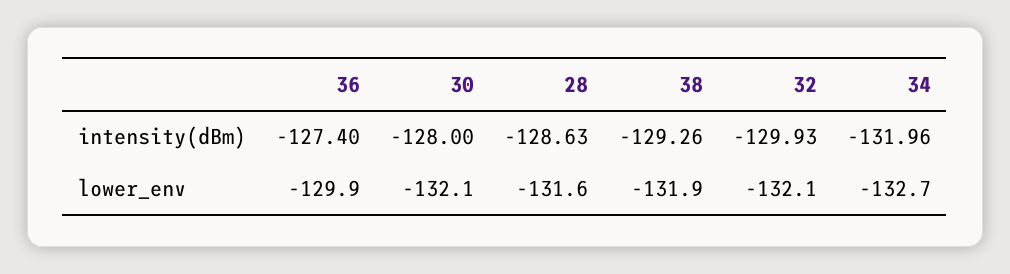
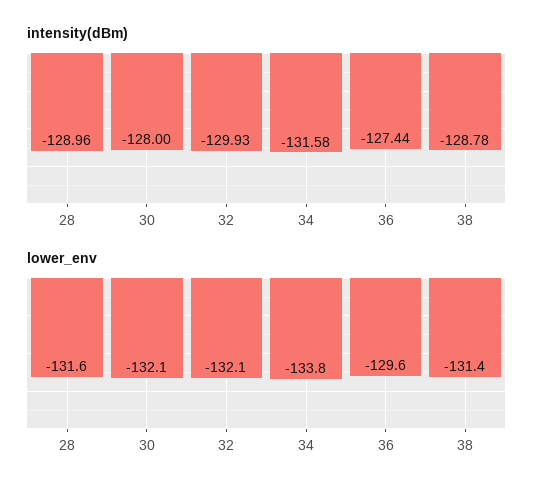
  {
    "intensity(dBm)": {
-     "36": -127.4,
+     "36": -127.44,
      "30": -128,
-     "28": -128.63,
+     "28": -128.96,
-     "38": -129.26,
+     "38": -128.78,
      "32": -129.93,
-     "34": -131.96
+     "34": -131.58
    },
    "lower_env": {
-     "36": -129.9,
+     "36": -129.6,
      "30": -132.1,
      "28": -131.6,
-     "38": -131.9,
+     "38": -131.4,
      "32": -132.1,
-     "34": -132.7
+     "34": -133.8
    }
  }

